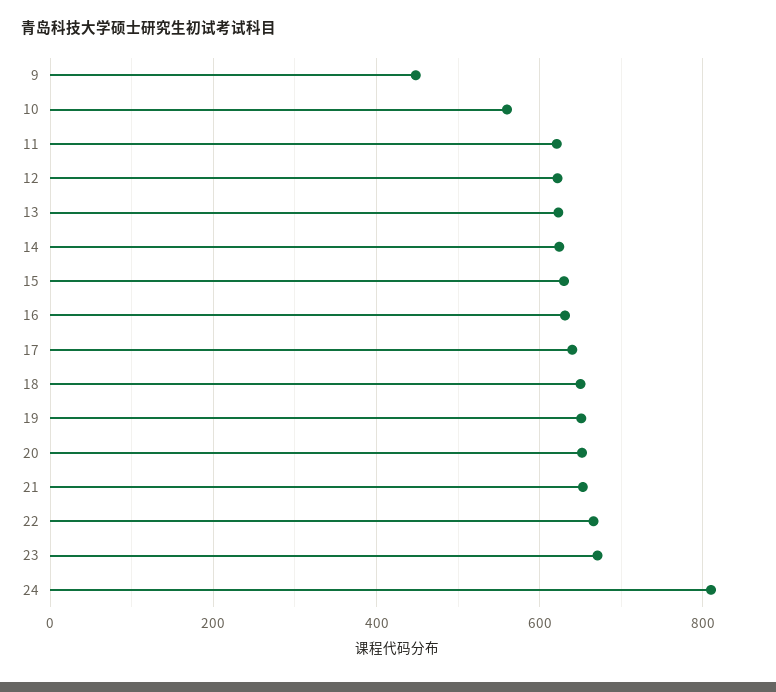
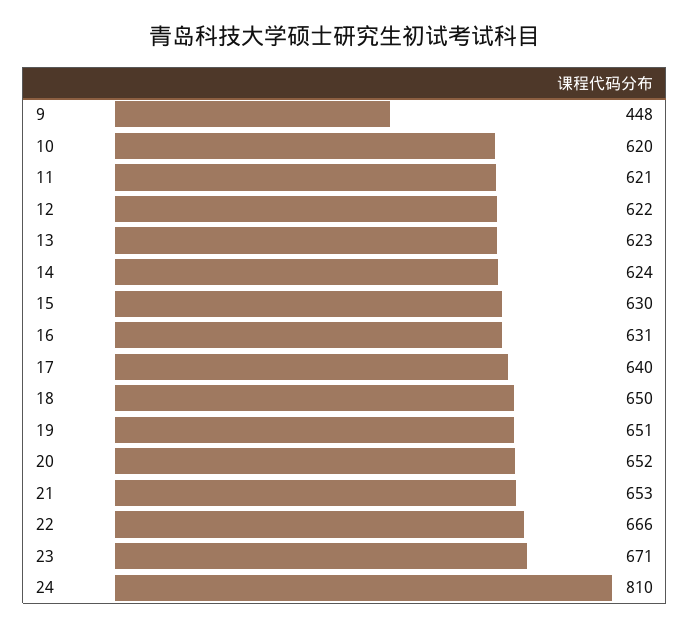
  {
    "9": 448,
-   "10": 560,
+   "10": 620,
    "11": 621,
    "12": 622,
    "13": 623,
    "14": 624,
    "15": 630,
    "16": 631,
    "17": 640,
    "18": 650,
    "19": 651,
    "20": 652,
    "21": 653,
    "22": 666,
    "23": 671,
    "24": 810
  }

